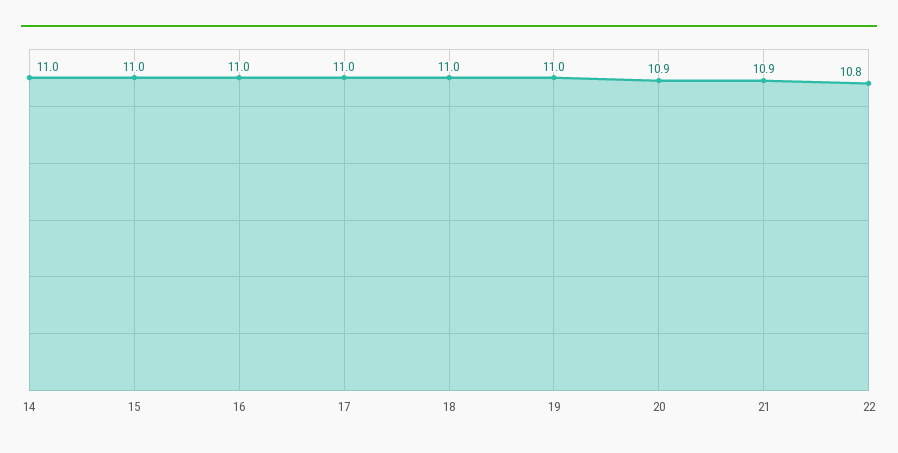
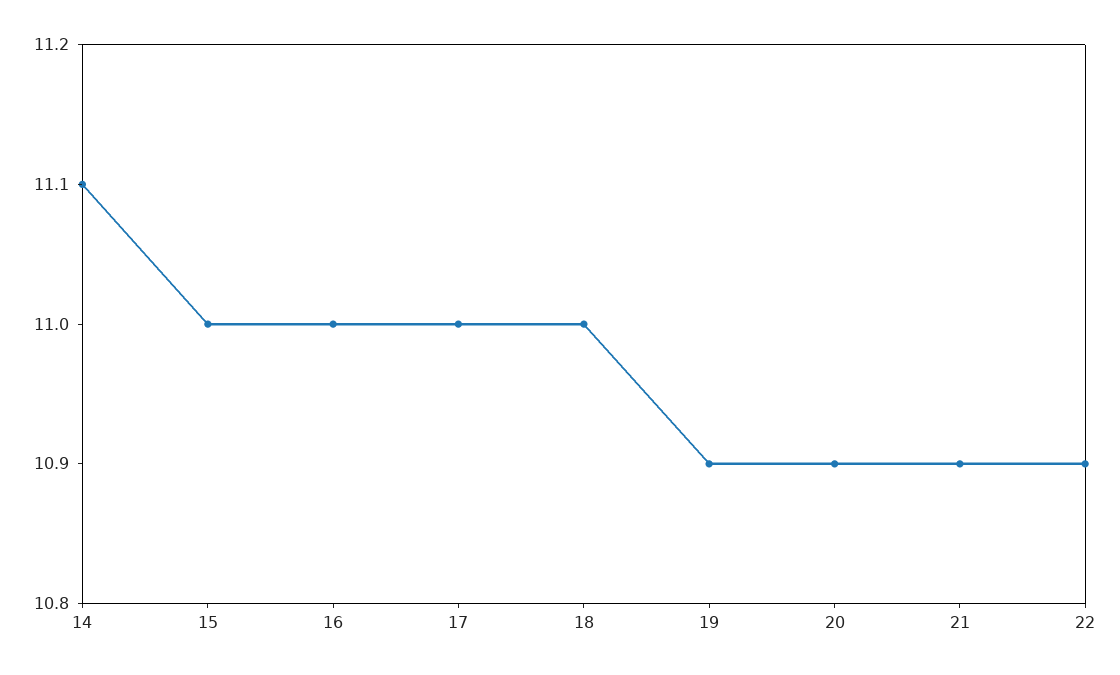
  {
-   "14": 11,
+   "14": 11.1,
    "15": 11,
    "16": 11,
    "17": 11,
    "18": 11,
-   "19": 11,
+   "19": 10.9,
    "20": 10.9,
    "21": 10.9,
-   "22": 10.8
+   "22": 10.9
  }

